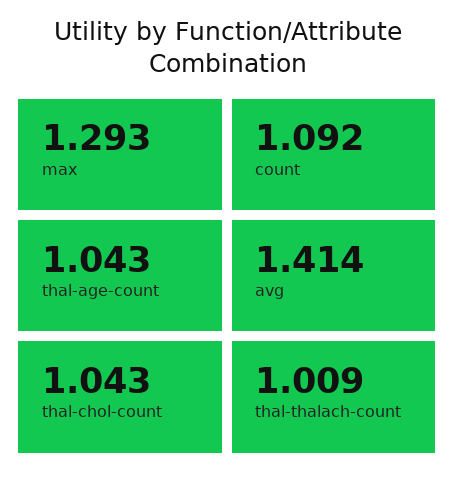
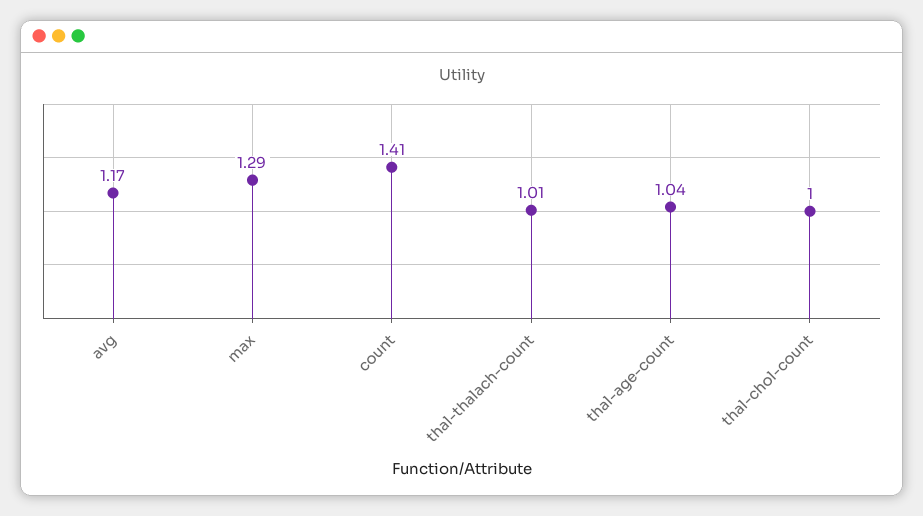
  {
    "max": 1.293,
-   "count": 1.092,
+   "count": 1.41,
    "thal-age-count": 1.043,
-   "avg": 1.414,
+   "avg": 1.17,
-   "thal-chol-count": 1.043,
+   "thal-chol-count": 1,
    "thal-thalach-count": 1.009
  }

